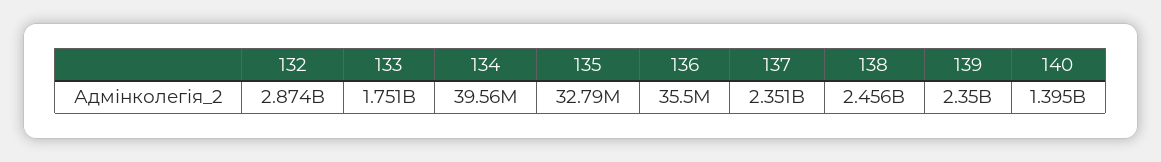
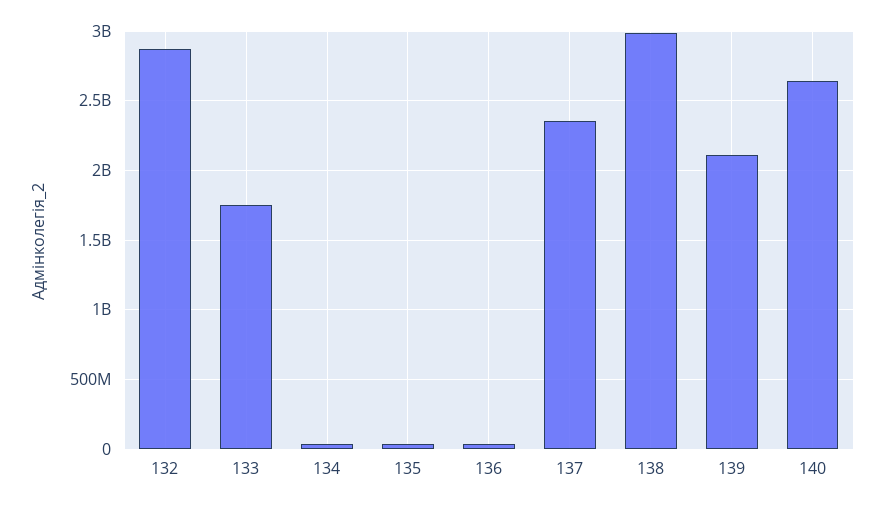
  {
    "132": 2874000000,
    "133": 1751000000,
    "134": 39560000,
    "135": 32790000,
    "136": 35500000,
    "137": 2351000000,
-   "138": 2456000000,
+   "138": 3000000000,
-   "139": 2350000000,
+   "139": 2100000000,
-   "140": 1395000000
+   "140": 2650000000
  }

